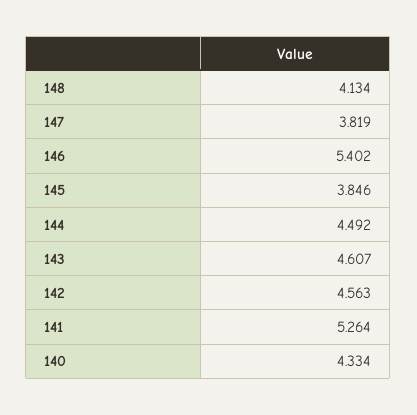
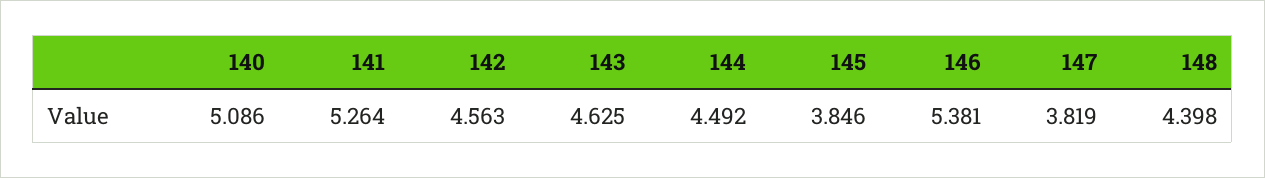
  {
-   "148": 4.134,
+   "148": 4.398,
    "147": 3.819,
-   "146": 5.402,
+   "146": 5.381,
    "145": 3.846,
    "144": 4.492,
-   "143": 4.607,
+   "143": 4.625,
    "142": 4.563,
    "141": 5.264,
-   "140": 4.334
+   "140": 5.086
  }

